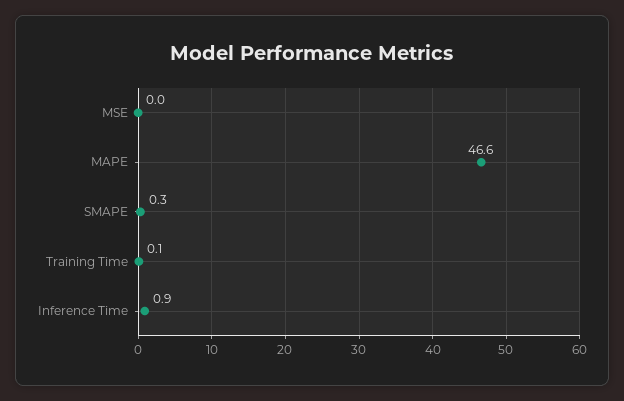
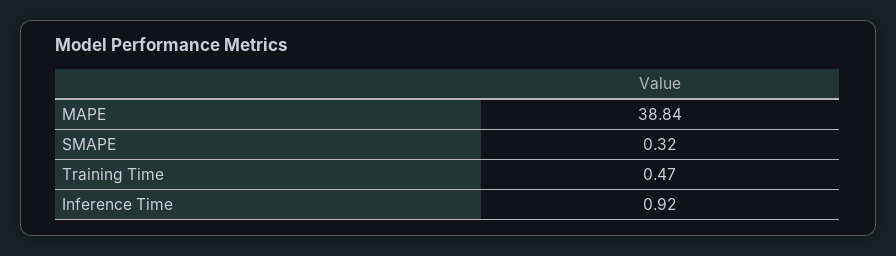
  {
-   "MSE": 0,
-   "MAPE": 46.6,
+   "MAPE": 38.84,
    "SMAPE": 0.32,
-   "Training Time": 0.1,
+   "Training Time": 0.47,
    "Inference Time": 0.92
  }

